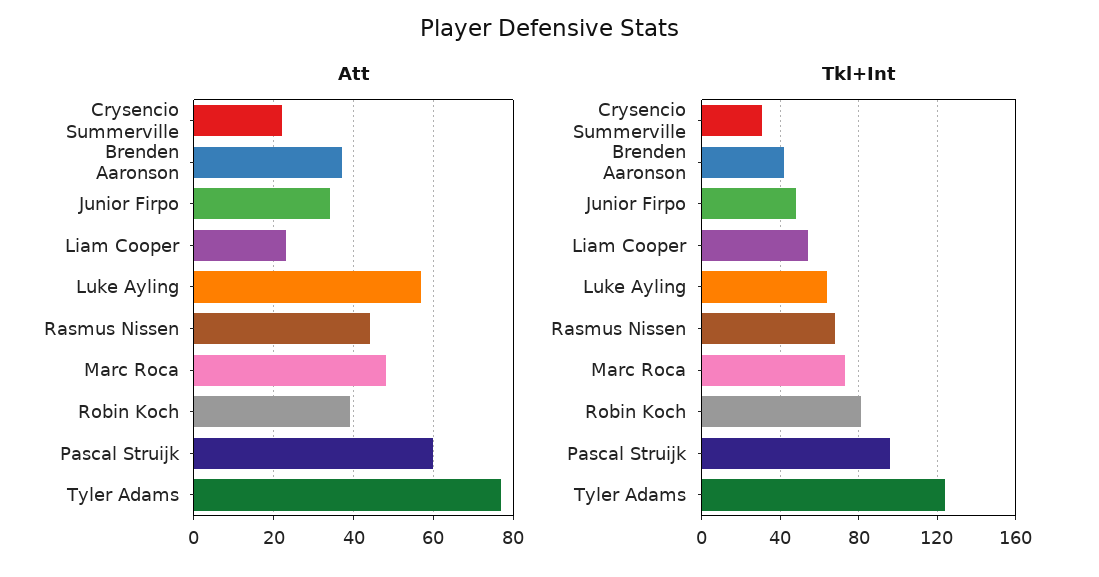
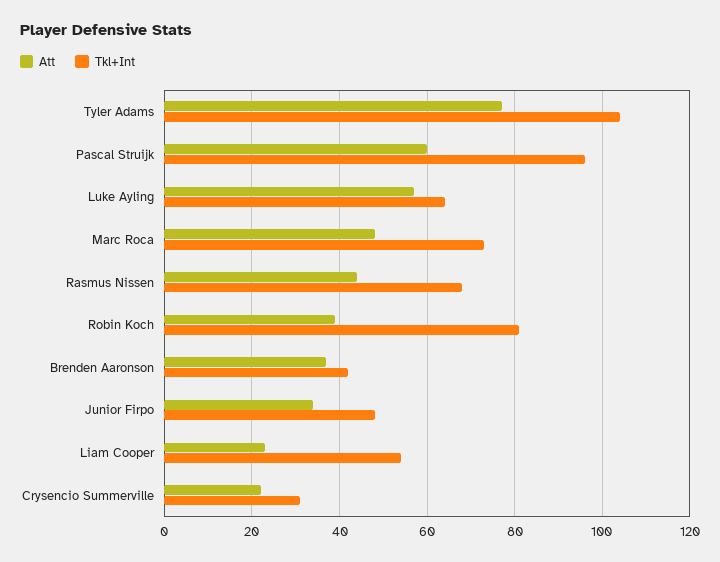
  {
    "Att": {
      "Crysencio Summerville": 20,
      "Brenden Aaronson": 35,
      "Junior Firpo": 35,
      "Liam Cooper": 25,
      "Luke Ayling": 55,
      "Rasmus Nissen": 45,
      "Marc Roca": 50,
      "Robin Koch": 40,
      "Pascal Struijk": 60,
      "Tyler Adams": 75
    },
    "Tkl+Int": {
      "Crysencio Summerville": 30,
      "Brenden Aaronson": 40,
      "Junior Firpo": 50,
      "Liam Cooper": 55,
      "Luke Ayling": 65,
      "Rasmus Nissen": 70,
      "Marc Roca": 75,
      "Robin Koch": 80,
      "Pascal Struijk": 95,
-     "Tyler Adams": 125
+     "Tyler Adams": 105
    }
  }

